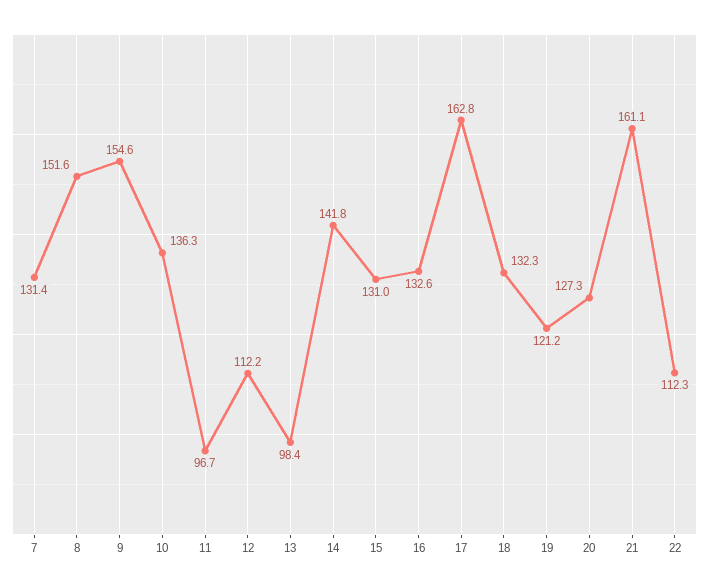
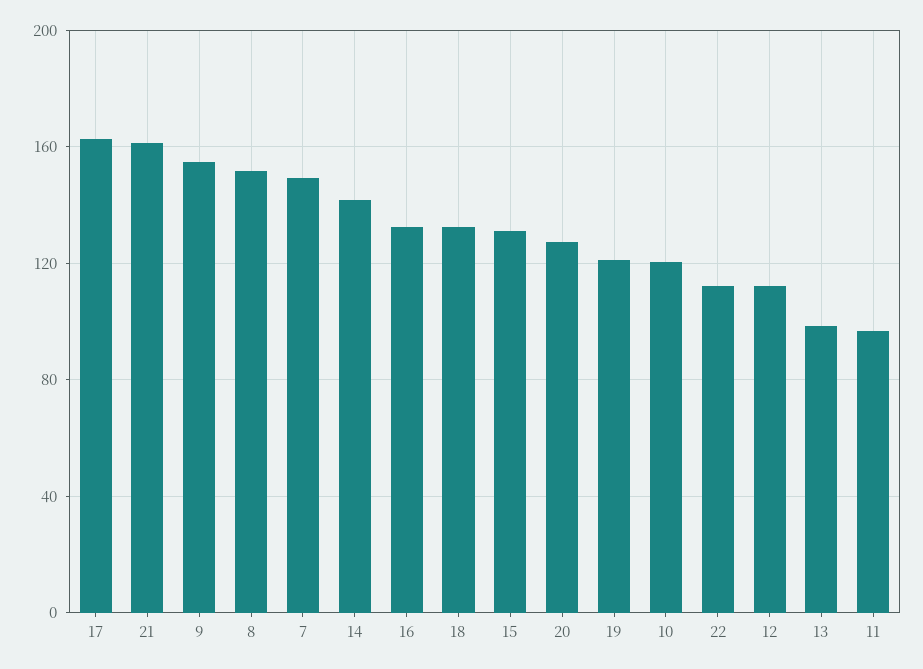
  {
-   "7": 131.4,
+   "7": 150,
    "8": 151.6,
    "9": 154.6,
-   "10": 136.3,
+   "10": 120,
    "11": 96.7,
    "12": 112.2,
    "13": 98.4,
    "14": 141.8,
    "15": 131,
    "16": 132.6,
    "17": 162.8,
    "18": 132.3,
    "19": 121.2,
    "20": 127.3,
    "21": 161.1,
    "22": 112.3
  }

